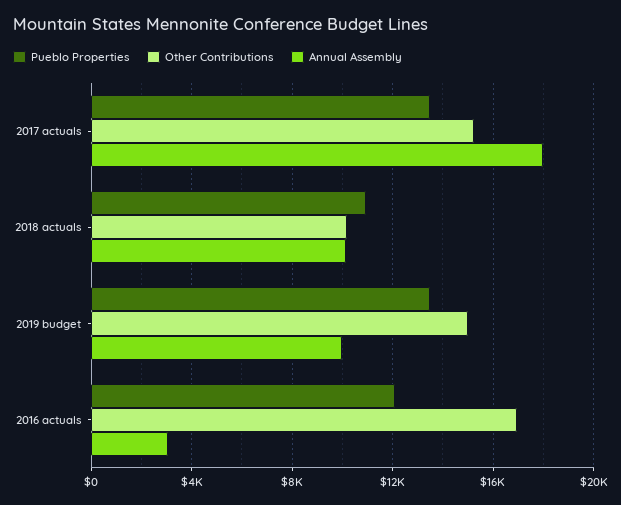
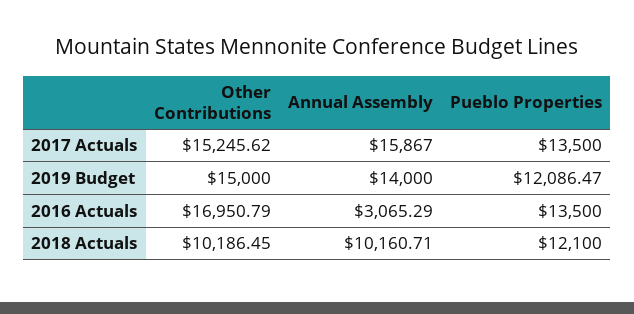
  {
    "Pueblo Properties": {
      "2017 actuals": 13500,
-     "2018 actuals": 11000,
+     "2018 actuals": 12100,
-     "2019 budget": 13500,
+     "2019 budget": 12086.47,
-     "2016 actuals": 12000
+     "2016 actuals": 13500
    },
    "Other Contributions": {
      "2017 actuals": 15245.62,
      "2018 actuals": 10186.45,
      "2019 budget": 15000,
      "2016 actuals": 16950.79
    },
    "Annual Assembly": {
-     "2017 actuals": 18000,
+     "2017 actuals": 15867,
      "2018 actuals": 10160.71,
-     "2019 budget": 10000,
+     "2019 budget": 14000,
      "2016 actuals": 3065.29
    }
  }

